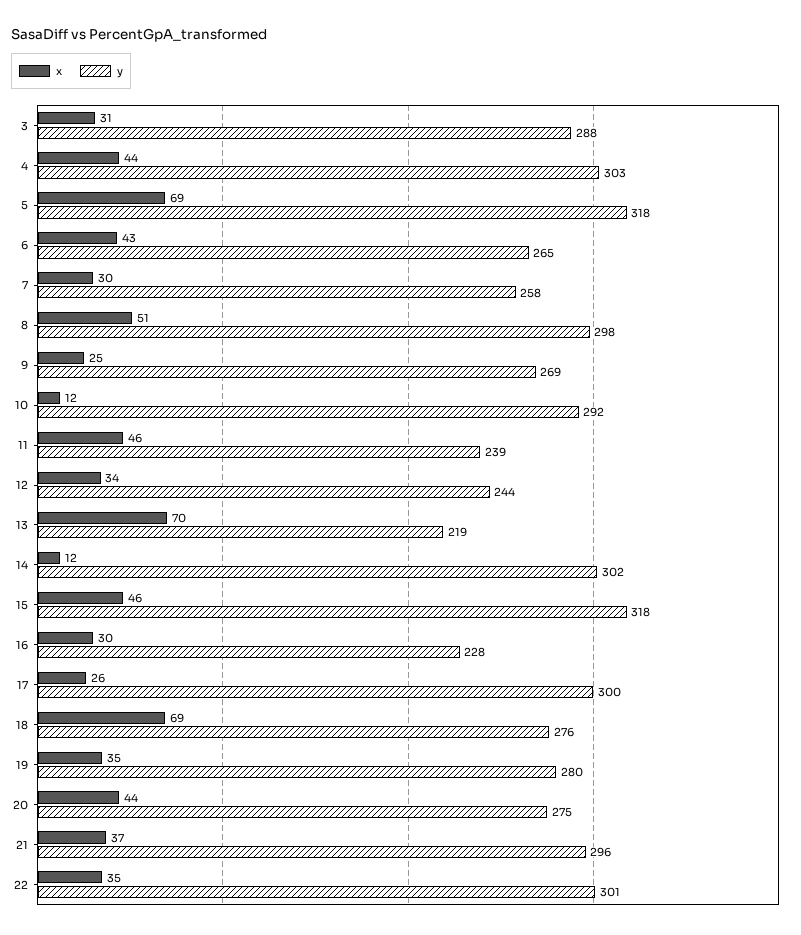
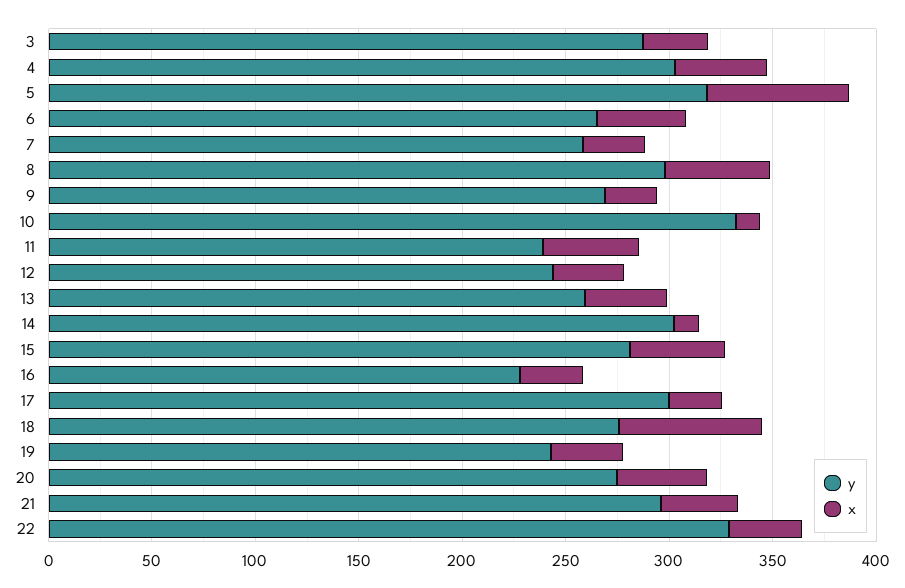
  {
    "x": {
      "3": 31,
      "4": 44,
      "5": 69,
      "6": 43,
      "7": 30,
      "8": 51,
      "9": 25,
      "10": 12,
      "11": 46,
      "12": 34,
-     "13": 70,
+     "13": 40,
      "14": 12,
      "15": 46,
      "16": 30,
      "17": 26,
      "18": 69,
      "19": 35,
      "20": 44,
      "21": 37,
      "22": 35
    },
    "y": {
      "3": 288,
      "4": 303,
      "5": 318,
      "6": 265,
      "7": 258,
      "8": 298,
      "9": 269,
-     "10": 292,
+     "10": 330,
      "11": 239,
      "12": 244,
-     "13": 219,
+     "13": 260,
      "14": 302,
-     "15": 318,
+     "15": 280,
      "16": 228,
      "17": 300,
      "18": 276,
-     "19": 280,
+     "19": 240,
      "20": 275,
      "21": 296,
-     "22": 301
+     "22": 330
    }
  }

